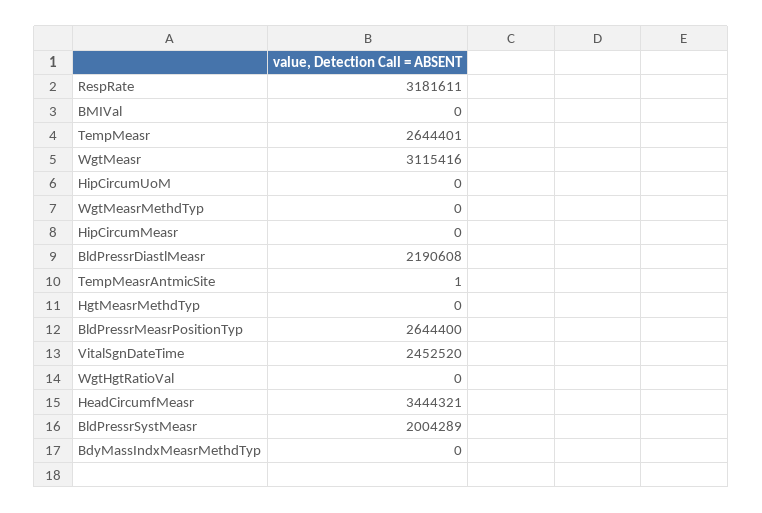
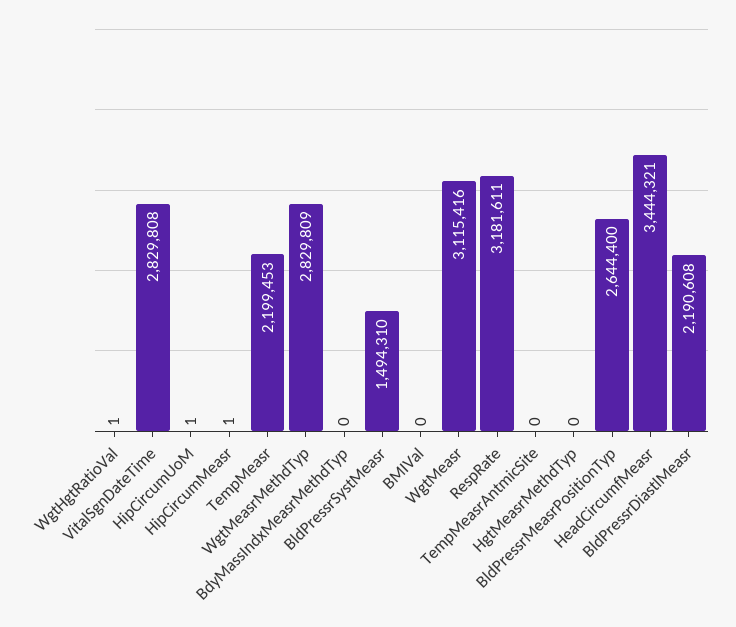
  {
    "RespRate": 3181611,
    "BMIVal": 0,
-   "TempMeasr": 2644401,
+   "TempMeasr": 2199453,
    "WgtMeasr": 3115416,
-   "HipCircumUoM": 0,
+   "HipCircumUoM": 1,
-   "WgtMeasrMethdTyp": 0,
+   "WgtMeasrMethdTyp": 2829809,
-   "HipCircumMeasr": 0,
+   "HipCircumMeasr": 1,
    "BldPressrDiastlMeasr": 2190608,
-   "TempMeasrAntmicSite": 1,
+   "TempMeasrAntmicSite": 0,
    "HgtMeasrMethdTyp": 0,
    "BldPressrMeasrPositionTyp": 2644400,
-   "VitalSgnDateTime": 2452520,
+   "VitalSgnDateTime": 2829808,
-   "WgtHgtRatioVal": 0,
+   "WgtHgtRatioVal": 1,
    "HeadCircumfMeasr": 3444321,
-   "BldPressrSystMeasr": 2004289,
+   "BldPressrSystMeasr": 1494310,
    "BdyMassIndxMeasrMethdTyp": 0
  }

